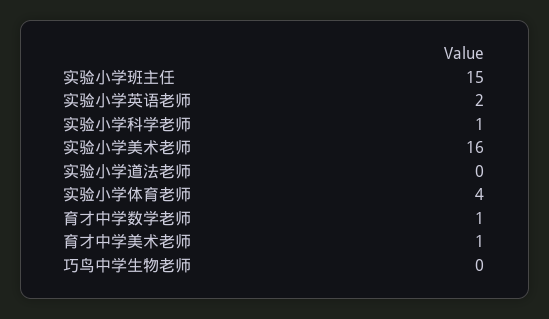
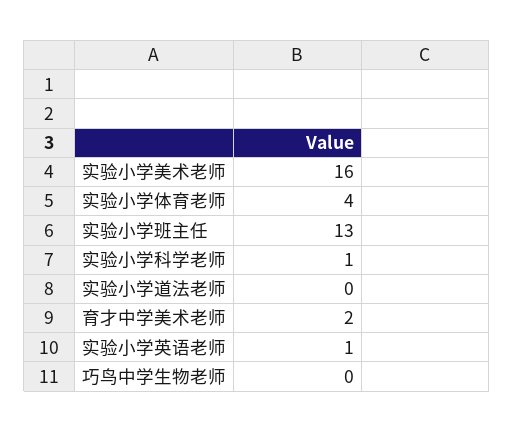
  {
-   "实验小学班主任": 15,
+   "实验小学班主任": 13,
-   "实验小学英语老师": 2,
+   "实验小学英语老师": 1,
    "实验小学科学老师": 1,
    "实验小学美术老师": 16,
    "实验小学道法老师": 0,
    "实验小学体育老师": 4,
-   "育才中学数学老师": 1,
-   "育才中学美术老师": 1,
+   "育才中学美术老师": 2,
    "巧鸟中学生物老师": 0
  }

